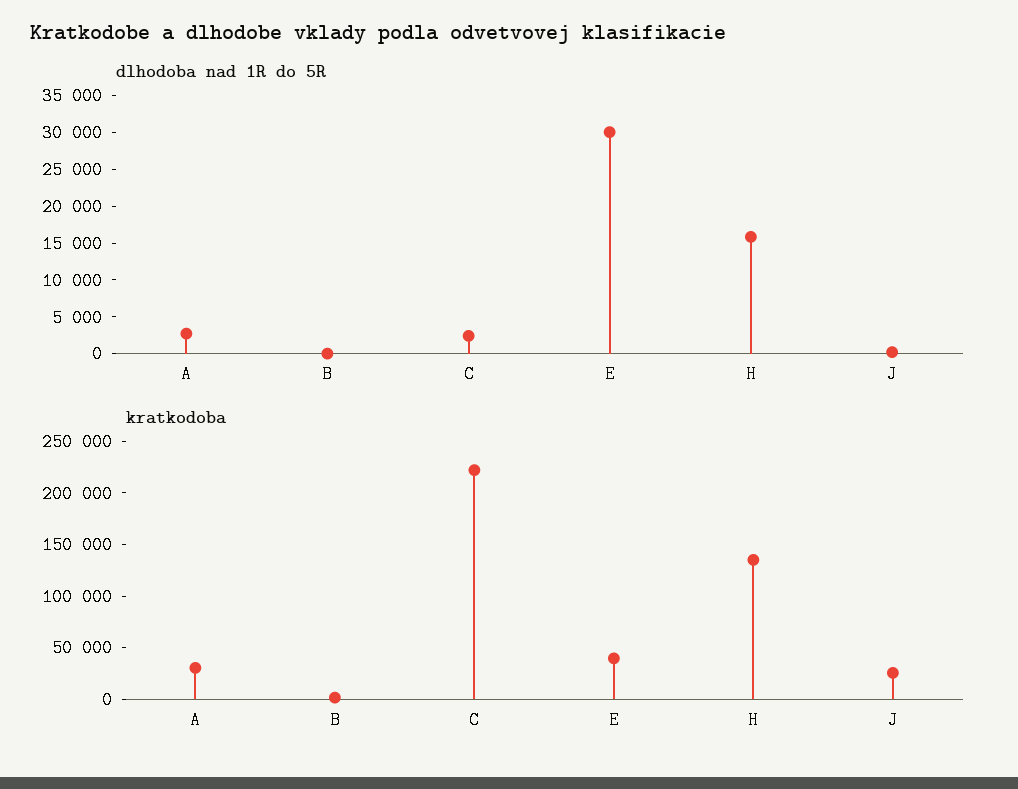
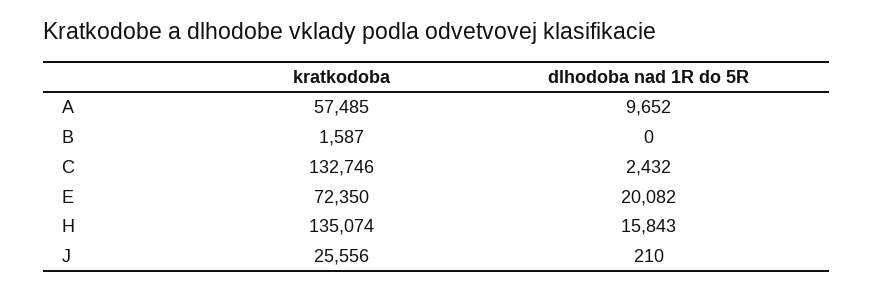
  {
    "dlhodoba nad 1R do 5R": {
-     "A": 2500,
+     "A": 9652,
      "B": 0,
      "C": 2432,
-     "E": 30000,
+     "E": 20082,
      "H": 15843,
      "J": 210
    },
    "kratkodoba": {
-     "A": 30000,
+     "A": 57485,
      "B": 1587,
-     "C": 220000,
+     "C": 132746,
-     "E": 40000,
+     "E": 72350,
      "H": 135074,
      "J": 25556
    }
  }

